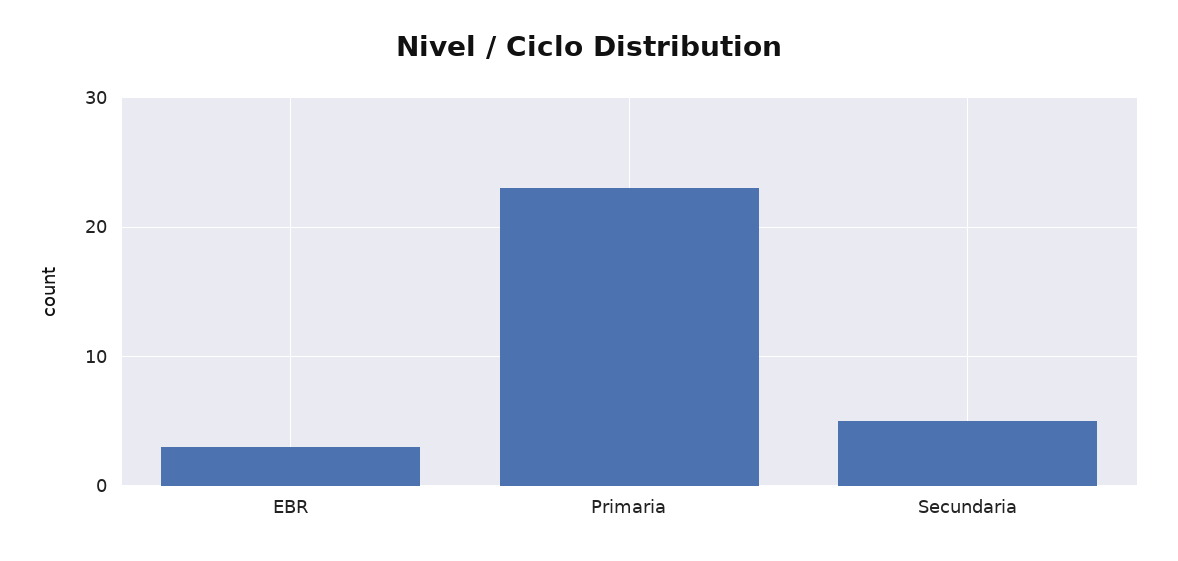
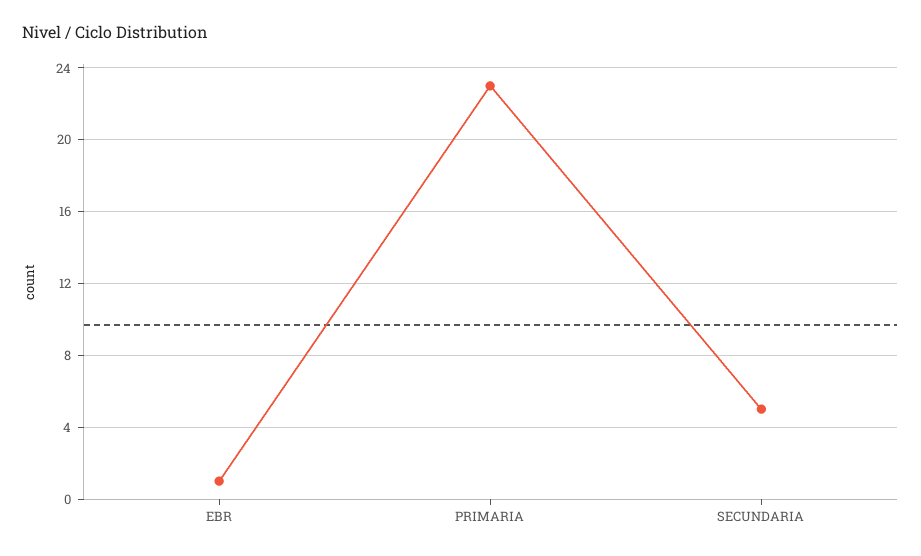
  {
-   "EBR": 3,
+   "EBR": 1,
    "Primaria": 23,
    "Secundaria": 5
  }

